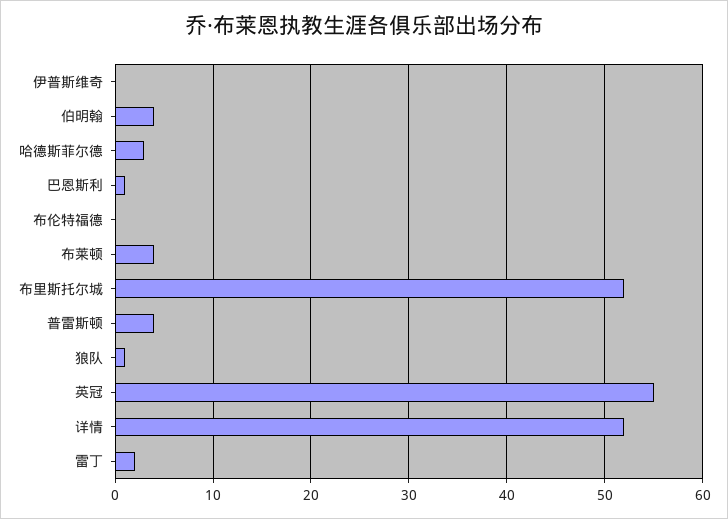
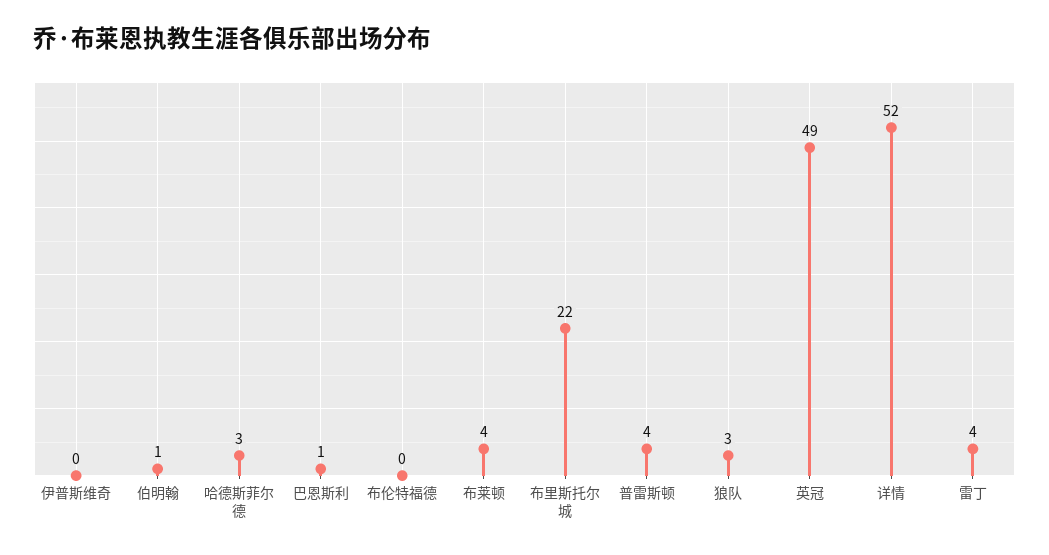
  {
    "伊普斯维奇": 0,
-   "伯明翰": 4,
+   "伯明翰": 1,
    "哈德斯菲尔德": 3,
    "巴恩斯利": 1,
    "布伦特福德": 0,
    "布莱顿": 4,
-   "布里斯托尔城": 52,
+   "布里斯托尔城": 22,
    "普雷斯顿": 4,
-   "狼队": 1,
+   "狼队": 3,
-   "英冠": 55,
+   "英冠": 49,
    "详情": 52,
-   "雷丁": 2
+   "雷丁": 4
  }

